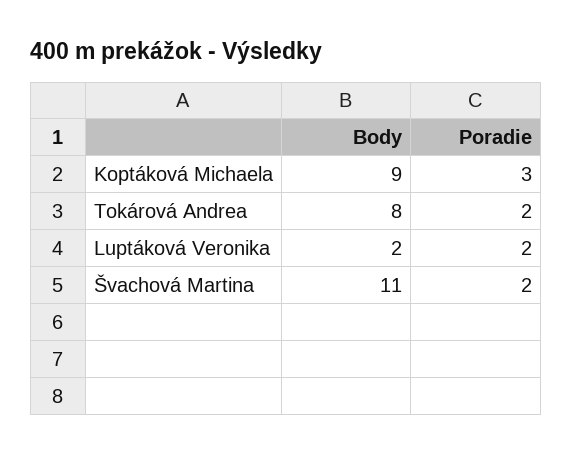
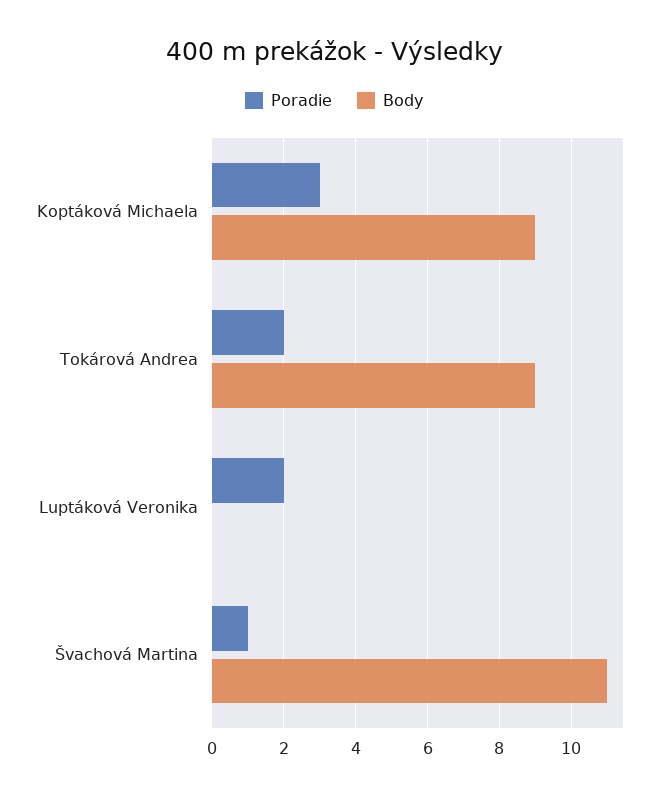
  {
    "Body": {
      "Koptáková Michaela": 9,
-     "Tokárová Andrea": 8,
+     "Tokárová Andrea": 9,
-     "Luptáková Veronika": 2,
+     "Luptáková Veronika": 0,
      "Švachová Martina": 11
    },
    "Poradie": {
      "Koptáková Michaela": 3,
      "Tokárová Andrea": 2,
      "Luptáková Veronika": 2,
-     "Švachová Martina": 2
+     "Švachová Martina": 1
    }
  }

